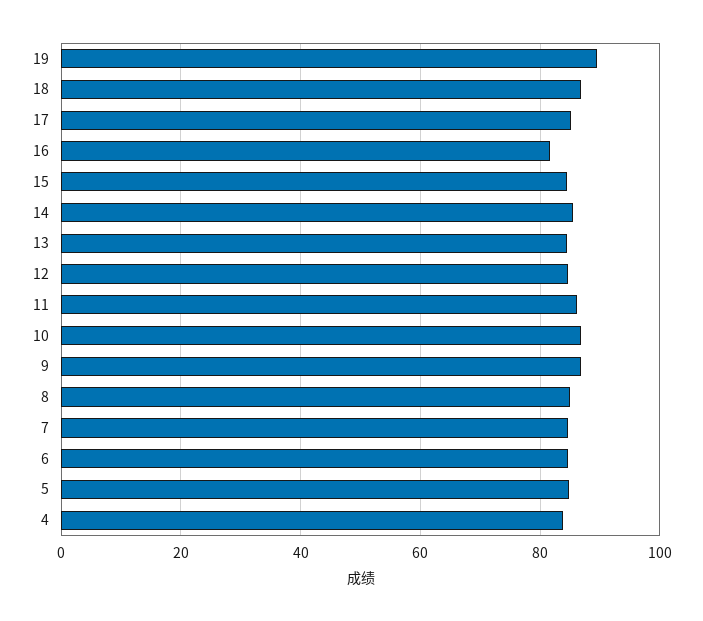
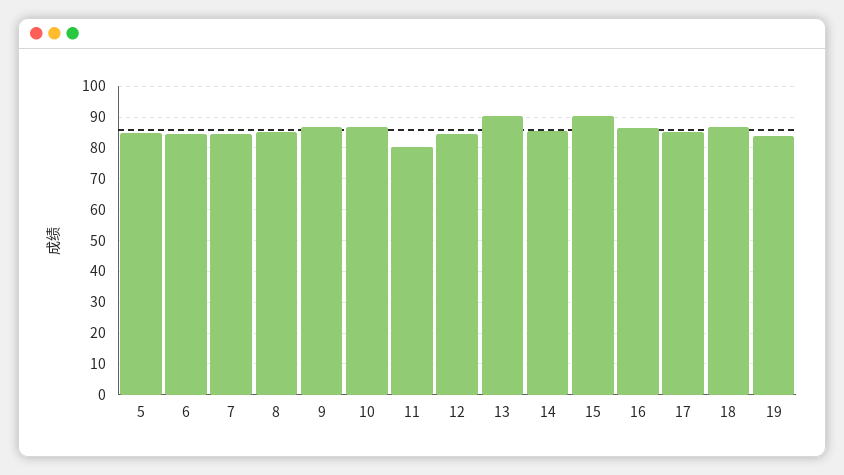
  {
-   "19": 90,
+   "19": 84,
    "18": 86,
    "17": 86,
-   "16": 82,
+   "16": 86,
-   "15": 84,
+   "15": 90,
    "14": 86,
-   "13": 84,
+   "13": 90,
    "12": 84,
-   "11": 86,
+   "11": 80,
    "10": 86,
    "9": 86,
    "8": 86,
    "7": 84,
    "6": 84,
-   "5": 84,
+   "5": 84
-   "4": 84
  }

